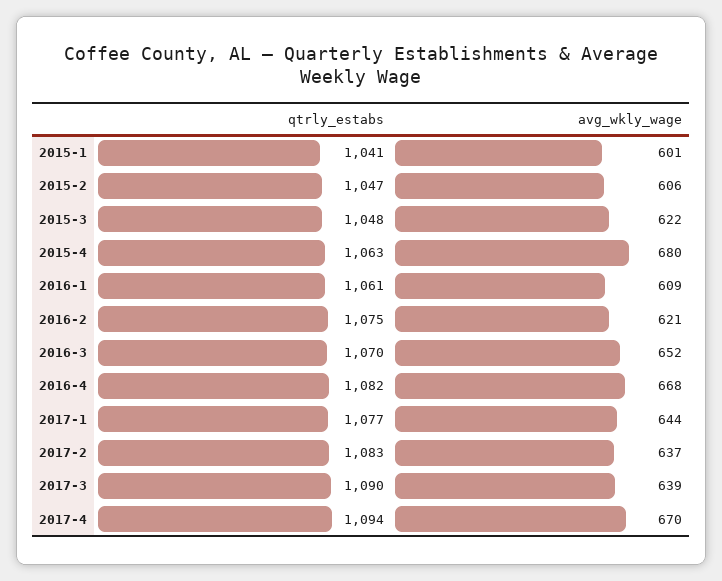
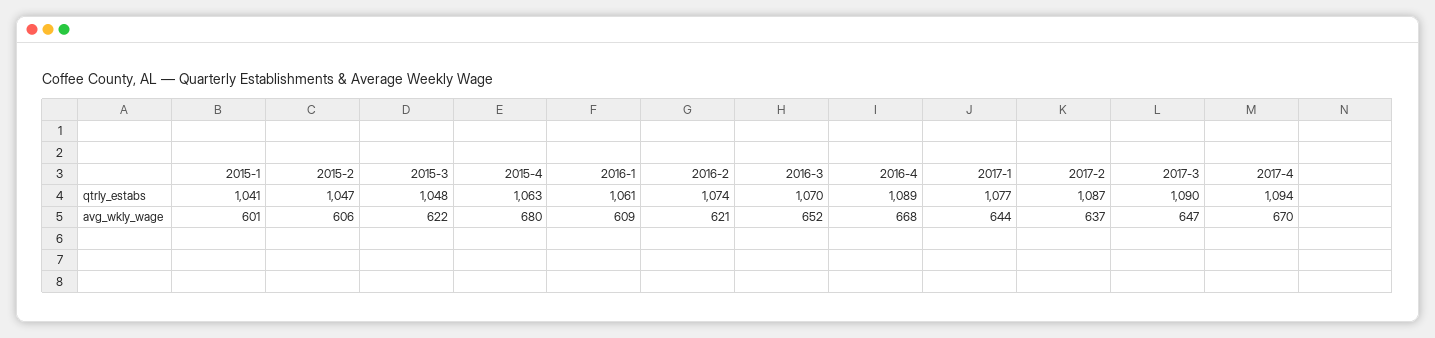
  {
    "qtrly_estabs": {
      "2015-1": 1041,
      "2015-2": 1047,
      "2015-3": 1048,
      "2015-4": 1063,
      "2016-1": 1061,
-     "2016-2": 1075,
+     "2016-2": 1074,
      "2016-3": 1070,
-     "2016-4": 1082,
+     "2016-4": 1089,
      "2017-1": 1077,
-     "2017-2": 1083,
+     "2017-2": 1087,
      "2017-3": 1090,
      "2017-4": 1094
    },
    "avg_wkly_wage": {
      "2015-1": 601,
      "2015-2": 606,
      "2015-3": 622,
      "2015-4": 680,
      "2016-1": 609,
      "2016-2": 621,
      "2016-3": 652,
      "2016-4": 668,
      "2017-1": 644,
      "2017-2": 637,
-     "2017-3": 639,
+     "2017-3": 647,
      "2017-4": 670
    }
  }

